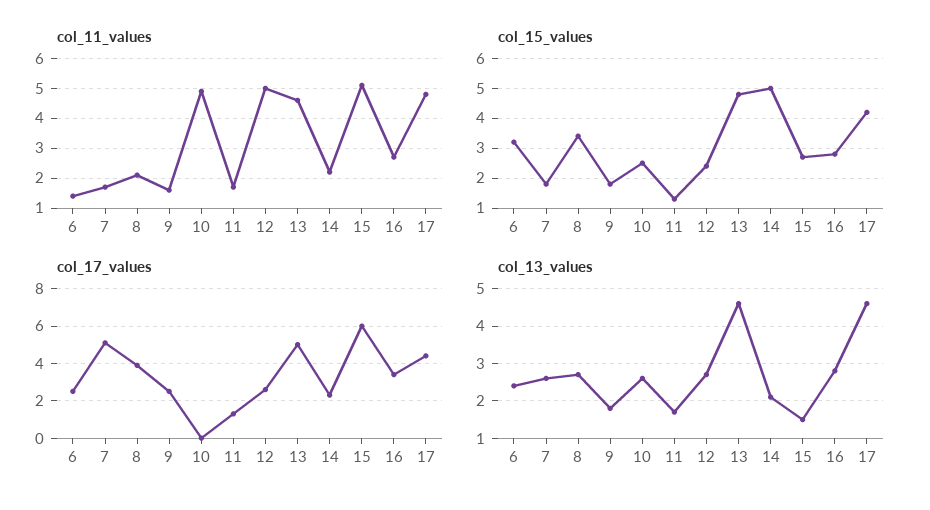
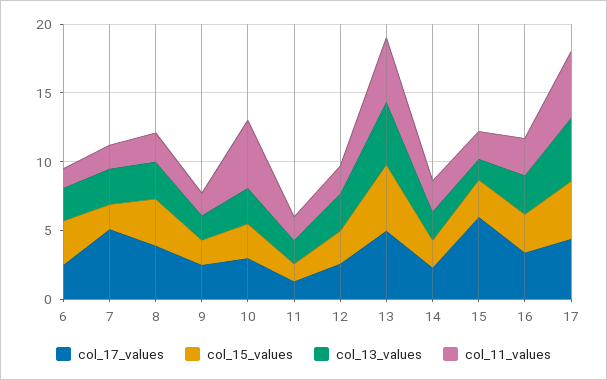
  {
    "col_11_values": {
      "6": 1.5,
      "7": 1.5,
      "8": 2,
      "9": 1.5,
      "10": 5,
      "11": 1.5,
-     "12": 5,
+     "12": 2,
      "13": 4.5,
      "14": 2,
-     "15": 5,
+     "15": 2,
      "16": 2.5,
      "17": 5
    },
    "col_15_values": {
      "6": 3,
      "7": 2,
      "8": 3.5,
      "9": 2,
      "10": 2.5,
      "11": 1.5,
      "12": 2.5,
      "13": 5,
-     "14": 5,
+     "14": 2,
      "15": 2.5,
      "16": 3,
      "17": 4
    },
    "col_17_values": {
      "6": 2.5,
      "7": 5,
      "8": 4,
      "9": 2.5,
-     "10": 0,
+     "10": 3,
      "11": 1.5,
      "12": 2.5,
      "13": 5,
      "14": 2.5,
      "15": 6,
      "16": 3.5,
      "17": 4.5
    },
    "col_13_values": {
      "6": 2.5,
      "7": 2.5,
      "8": 2.5,
      "9": 2,
      "10": 2.5,
      "11": 1.5,
      "12": 2.5,
      "13": 4.5,
      "14": 2,
      "15": 1.5,
      "16": 3,
      "17": 4.5
    }
  }

